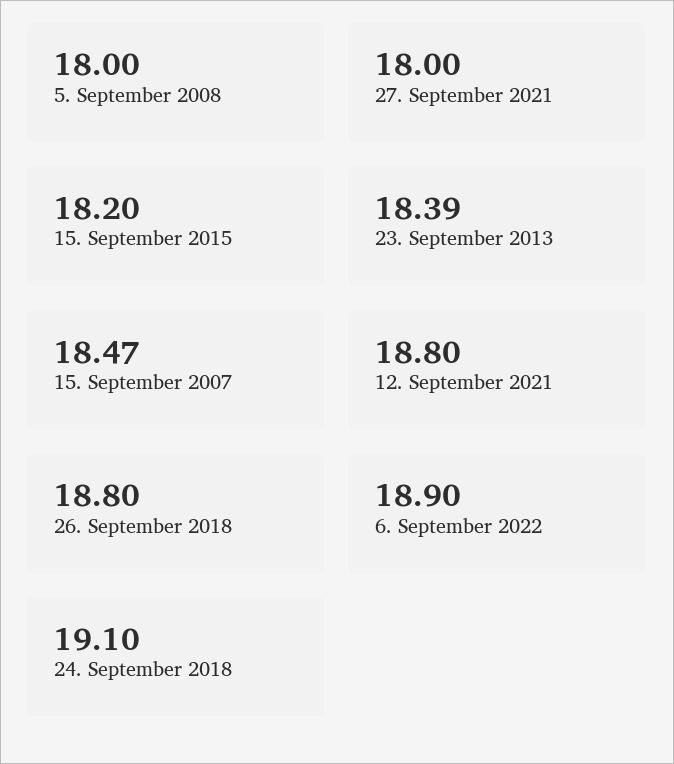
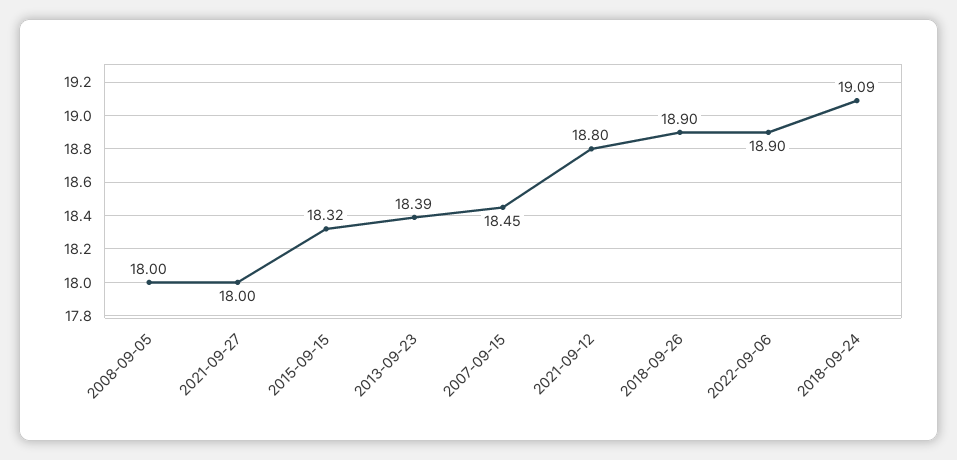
  {
    "5. September 2008": 18,
    "27. September 2021": 18,
-   "15. September 2015": 18.2,
+   "15. September 2015": 18.32,
    "23. September 2013": 18.39,
-   "15. September 2007": 18.47,
+   "15. September 2007": 18.45,
    "12. September 2021": 18.8,
-   "26. September 2018": 18.8,
+   "26. September 2018": 18.9,
    "6. September 2022": 18.9,
-   "24. September 2018": 19.1
+   "24. September 2018": 19.09
  }

